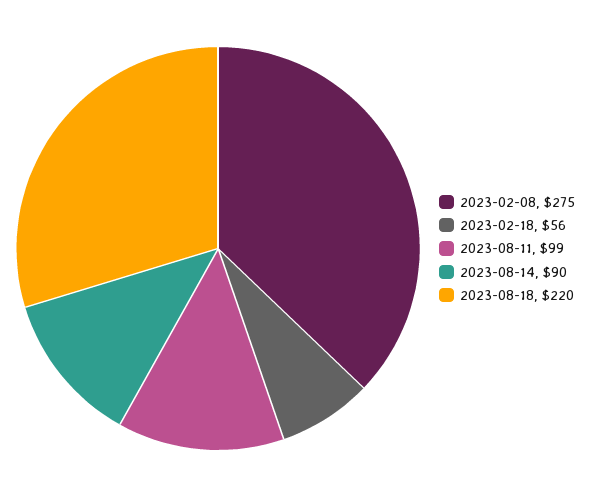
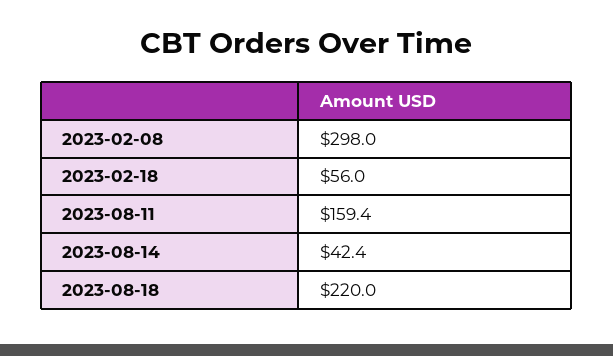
  {
-   "2023-02-08": 275,
+   "2023-02-08": 298,
    "2023-02-18": 56,
-   "2023-08-11": 99,
+   "2023-08-11": 159.4,
-   "2023-08-14": 90,
+   "2023-08-14": 42.4,
    "2023-08-18": 220
  }

